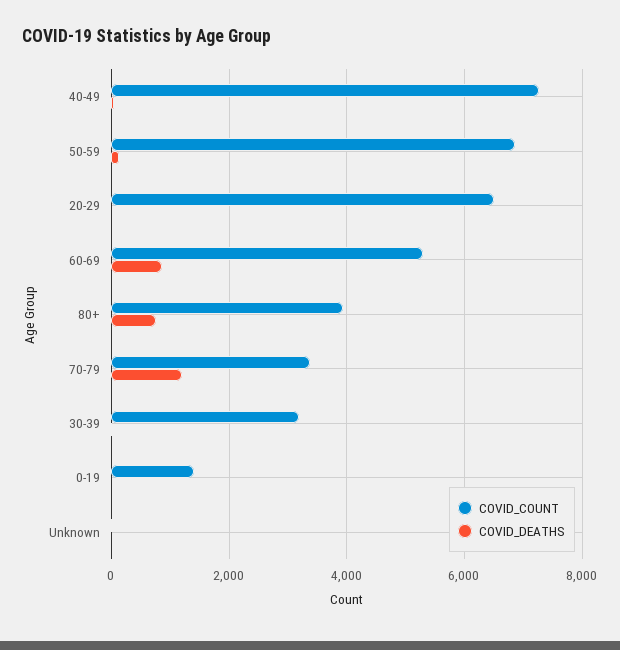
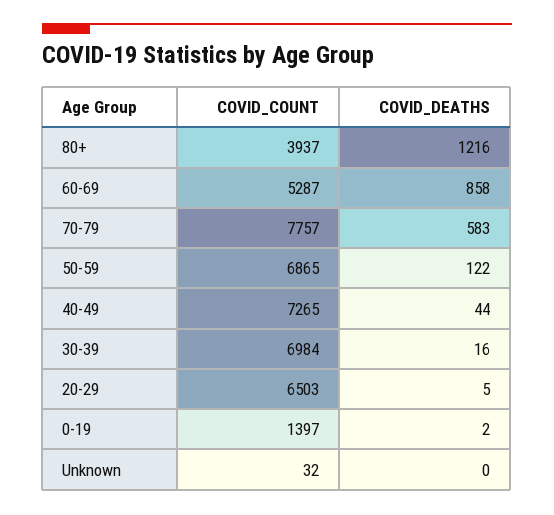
  {
    "COVID_COUNT": {
      "40-49": 7265,
      "50-59": 6865,
      "20-29": 6503,
      "60-69": 5287,
      "80+": 3937,
-     "70-79": 3400,
+     "70-79": 7757,
-     "30-39": 3200,
+     "30-39": 6984,
      "0-19": 1397,
      "Unknown": 32
    },
    "COVID_DEATHS": {
      "40-49": 44,
      "50-59": 122,
      "20-29": 5,
      "60-69": 858,
-     "80+": 800,
+     "80+": 1216,
-     "70-79": 1200,
+     "70-79": 583,
      "30-39": 16,
      "0-19": 2,
      "Unknown": 0
    }
  }

